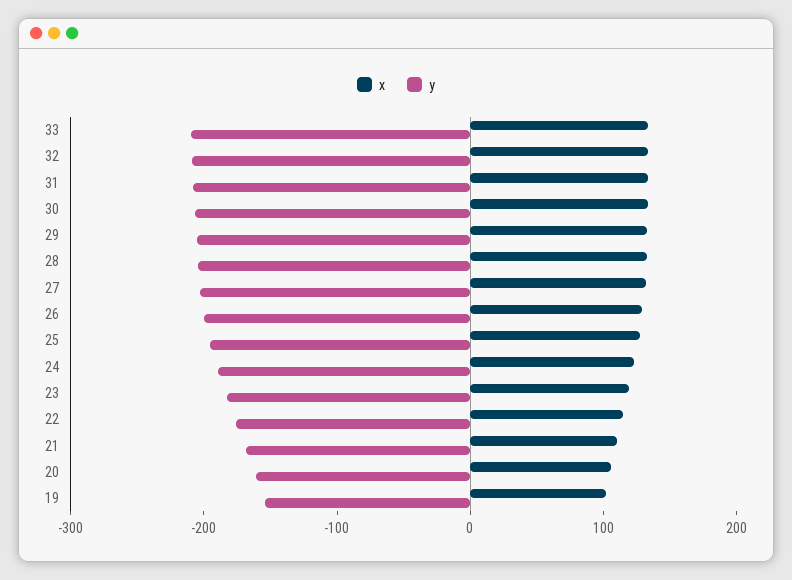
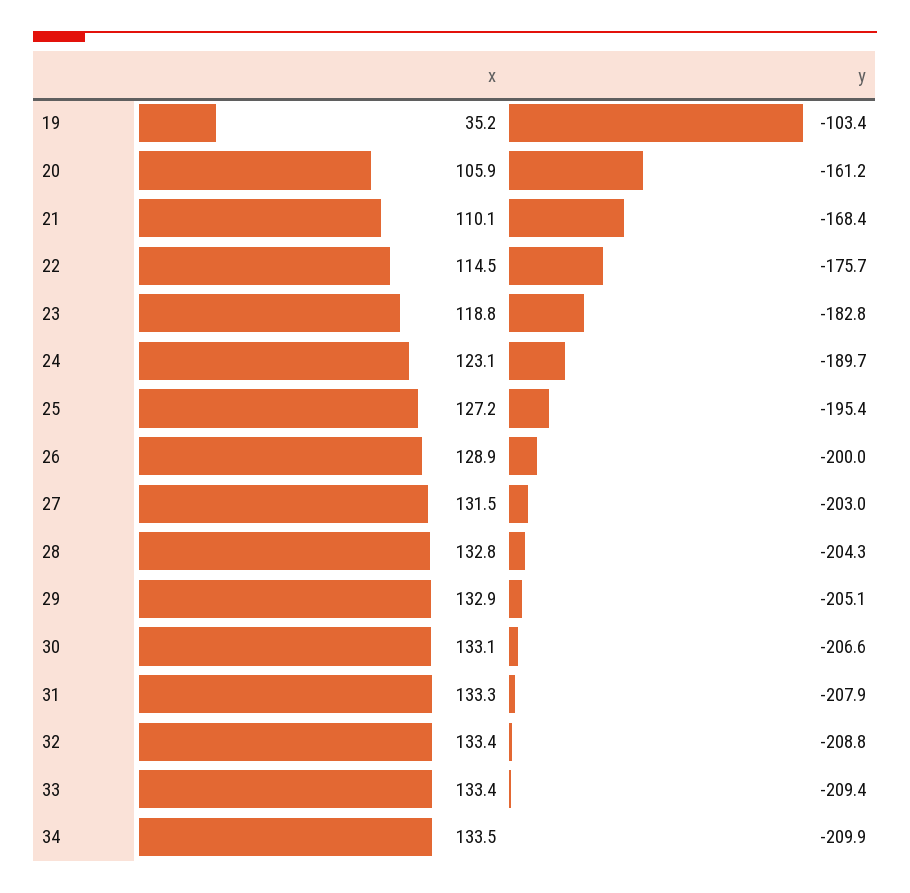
  {
    "x": {
      "33": 133.4,
      "32": 133.4,
      "31": 133.3,
      "30": 133.1,
      "29": 132.9,
      "28": 132.8,
      "27": 131.5,
      "26": 128.9,
      "25": 127.2,
      "24": 123.1,
      "23": 118.8,
      "22": 114.5,
      "21": 110.1,
      "20": 105.9,
-     "19": 100
+     "19": 35.2,
+     "34": 133.5
    },
    "y": {
      "33": -209.4,
      "32": -208.8,
      "31": -207.9,
      "30": -206.6,
      "29": -205.1,
      "28": -204.3,
      "27": -203,
      "26": -200,
      "25": -195.4,
      "24": -189.7,
      "23": -182.8,
      "22": -175.7,
      "21": -168.4,
      "20": -161.2,
-     "19": -160
+     "19": -103.4,
+     "34": -209.9
    }
  }

